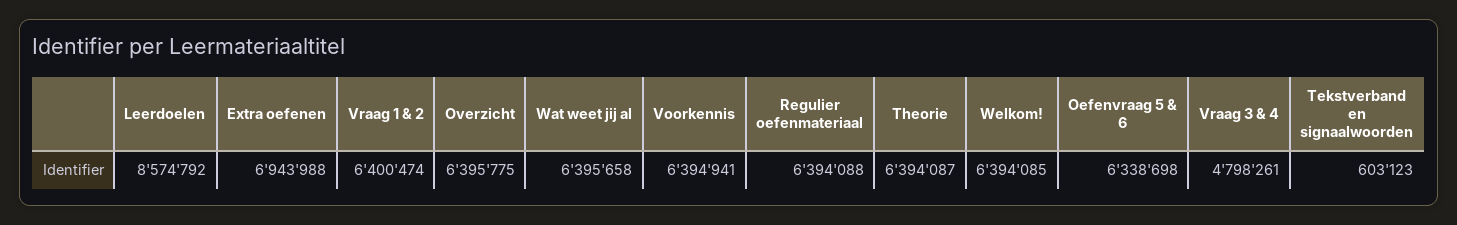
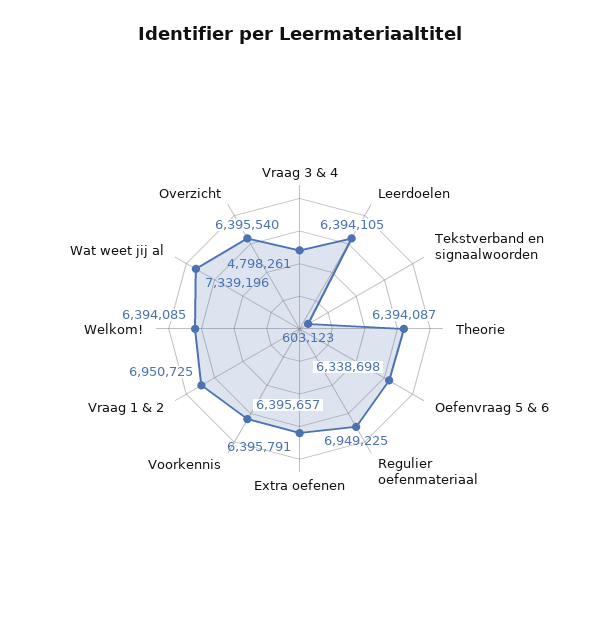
  {
-   "Leerdoelen": 8574792,
+   "Leerdoelen": 6394105,
-   "Extra oefenen": 6943988,
+   "Extra oefenen": 6395791,
-   "Vraag 1 & 2": 6400474,
+   "Vraag 1 & 2": 6950725,
-   "Overzicht": 6395775,
+   "Overzicht": 6395540,
-   "Wat weet jij al": 6395658,
+   "Wat weet jij al": 7339196,
-   "Voorkennis": 6394941,
+   "Voorkennis": 6395657,
-   "Regulier oefenmateriaal": 6394088,
+   "Regulier oefenmateriaal": 6949225,
    "Theorie": 6394087,
    "Welkom!": 6394085,
    "Oefenvraag 5 & 6": 6338698,
    "Vraag 3 & 4": 4798261,
    "Tekstverband en signaalwoorden": 603123
  }

